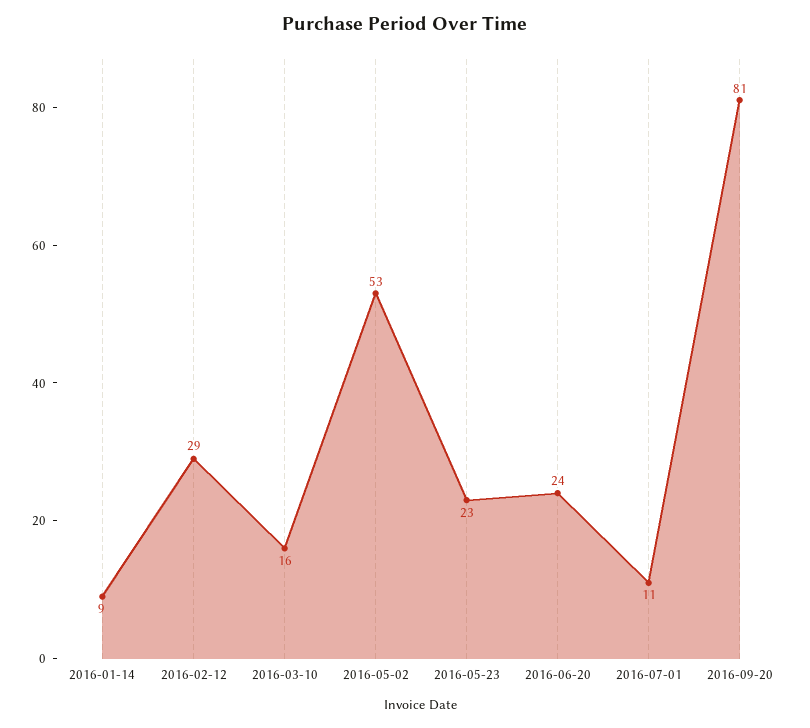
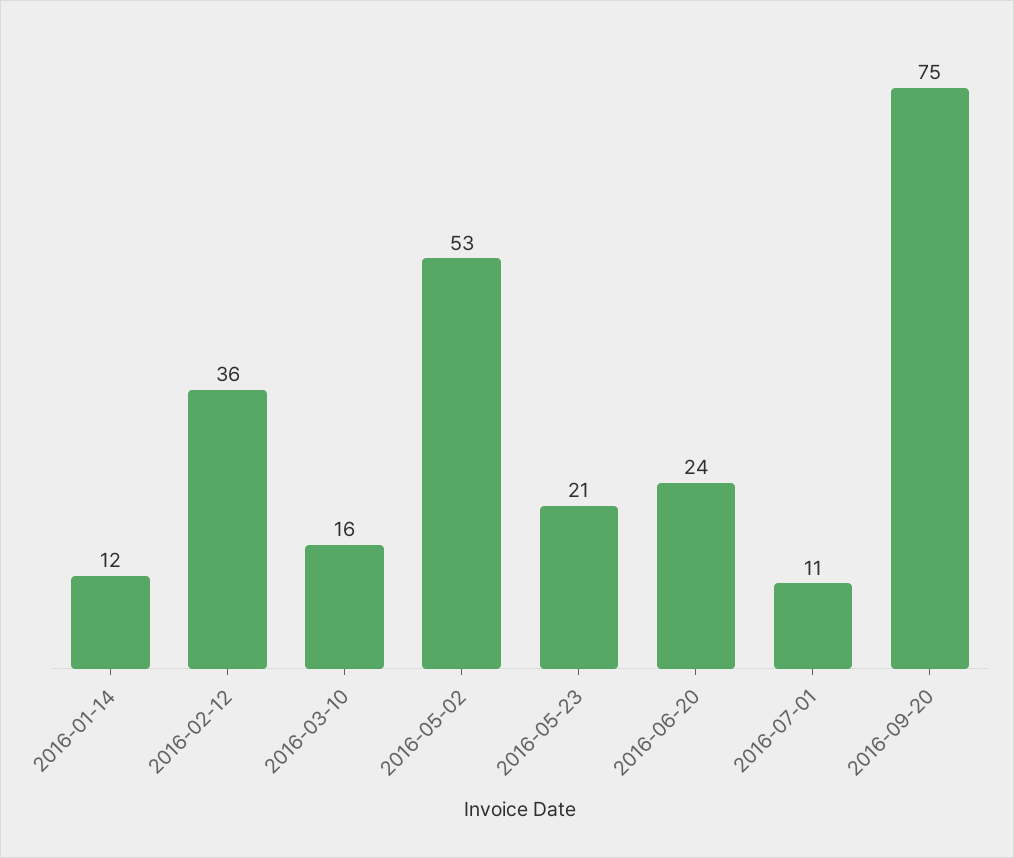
  {
-   "2016-01-14": 9,
+   "2016-01-14": 12,
-   "2016-02-12": 29,
+   "2016-02-12": 36,
    "2016-03-10": 16,
    "2016-05-02": 53,
-   "2016-05-23": 23,
+   "2016-05-23": 21,
    "2016-06-20": 24,
    "2016-07-01": 11,
-   "2016-09-20": 81
+   "2016-09-20": 75
  }

